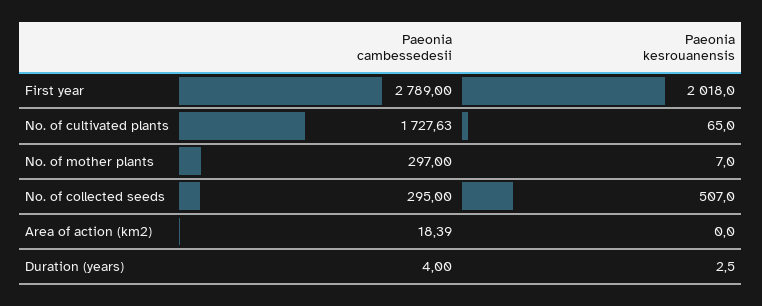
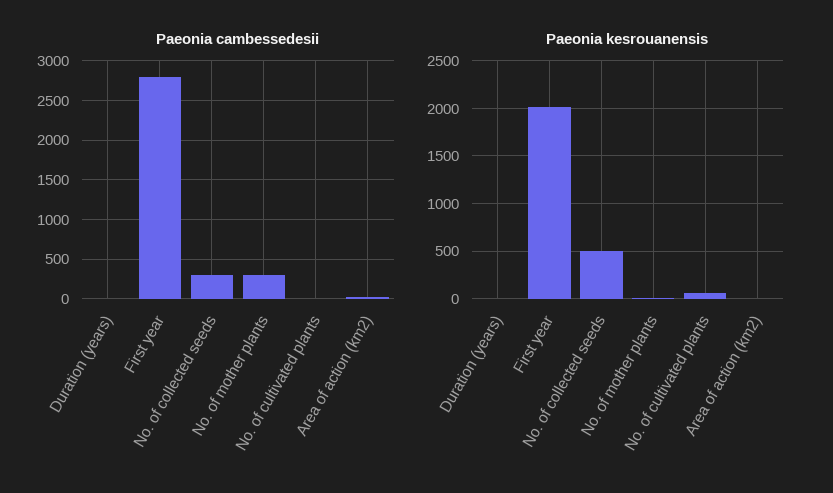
  {
    "Paeonia cambessedesii": {
      "First year": 2789,
-     "No. of cultivated plants": 1727.63,
+     "No. of cultivated plants": 0,
      "No. of mother plants": 297,
      "No. of collected seeds": 295,
      "Area of action (km2)": 18.39,
      "Duration (years)": 4
    },
    "Paeonia kesrouanensis": {
      "First year": 2018,
      "No. of cultivated plants": 65,
      "No. of mother plants": 7,
      "No. of collected seeds": 507,
      "Area of action (km2)": 0,
      "Duration (years)": 2.5
    }
  }

